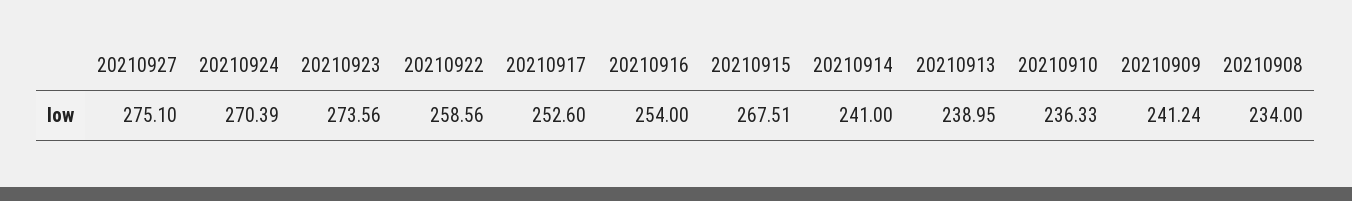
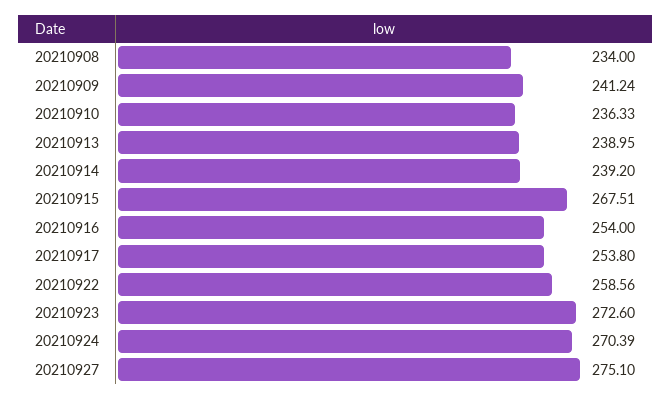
  {
    "20210927": 275.1,
    "20210924": 270.39,
-   "20210923": 273.56,
+   "20210923": 272.6,
    "20210922": 258.56,
-   "20210917": 252.6,
+   "20210917": 253.8,
    "20210916": 254,
    "20210915": 267.51,
-   "20210914": 241,
+   "20210914": 239.2,
    "20210913": 238.95,
    "20210910": 236.33,
    "20210909": 241.24,
    "20210908": 234
  }

